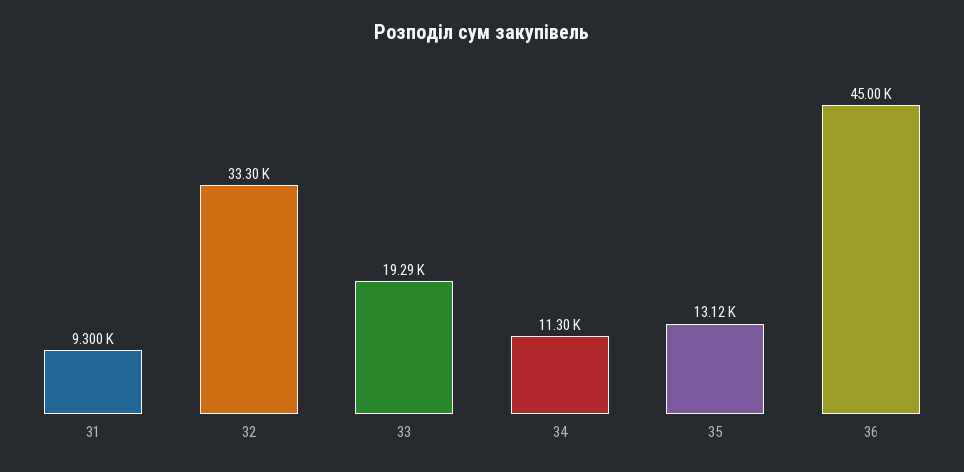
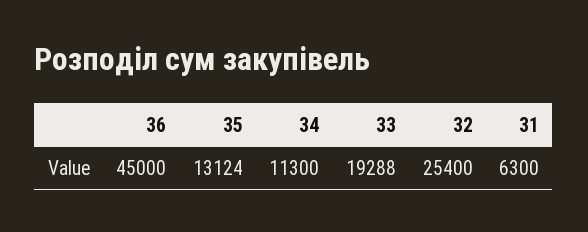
  {
-   "31": 9300,
+   "31": 6300,
-   "32": 33300,
+   "32": 25400,
    "33": 19288,
    "34": 11300,
    "35": 13124,
    "36": 45000
  }

